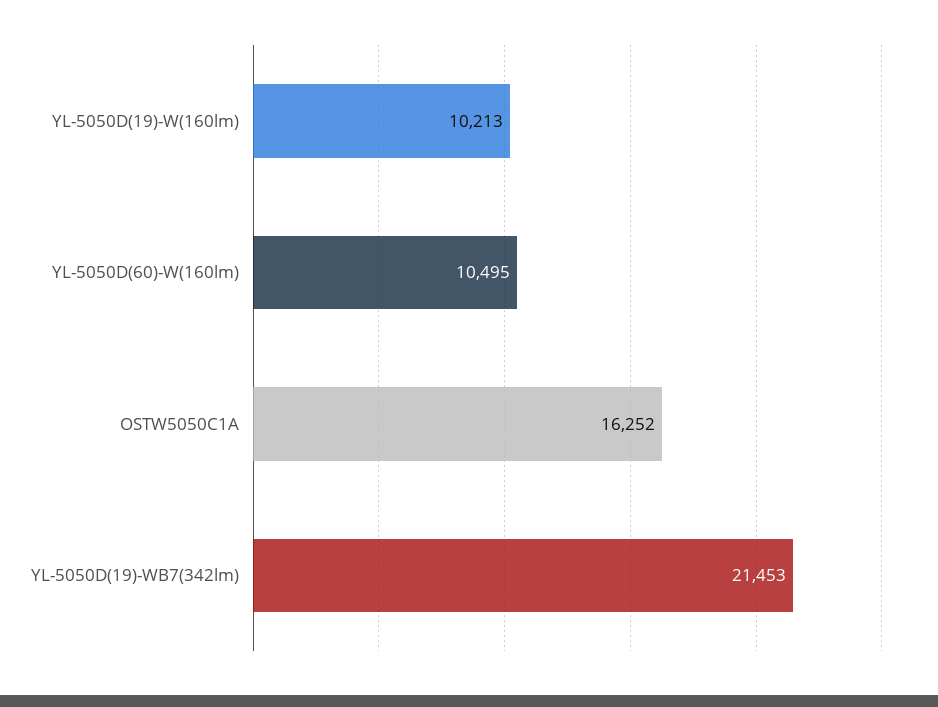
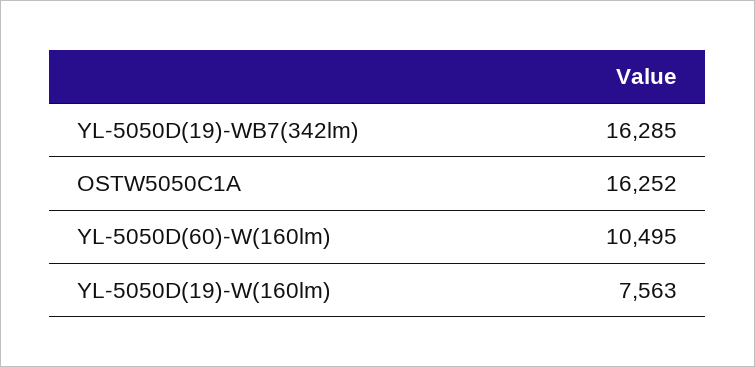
  {
-   "YL-5050D(19)-W(160lm)": 10213,
+   "YL-5050D(19)-W(160lm)": 7563,
    "YL-5050D(60)-W(160lm)": 10495,
    "OSTW5050C1A": 16252,
-   "YL-5050D(19)-WB7(342lm)": 21453
+   "YL-5050D(19)-WB7(342lm)": 16285
  }

